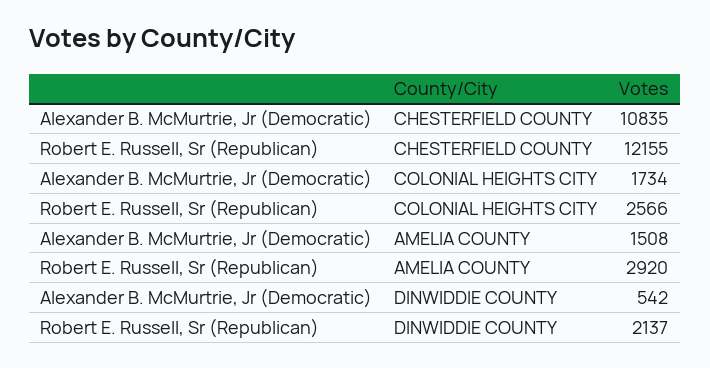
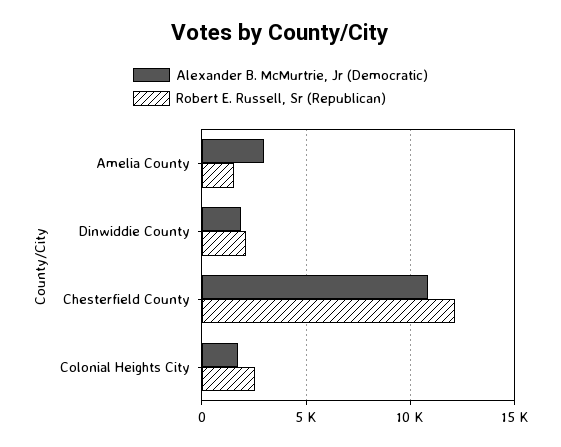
  {
    "Alexander B. McMurtrie, Jr (Democratic)": {
      "CHESTERFIELD COUNTY": 10835,
      "COLONIAL HEIGHTS CITY": 1734,
-     "AMELIA COUNTY": 1508,
+     "AMELIA COUNTY": 3000,
-     "DINWIDDIE COUNTY": 542
+     "DINWIDDIE COUNTY": 2000
    },
    "Robert E. Russell, Sr (Republican)": {
      "CHESTERFIELD COUNTY": 12155,
      "COLONIAL HEIGHTS CITY": 2566,
-     "AMELIA COUNTY": 2920,
+     "AMELIA COUNTY": 1500,
      "DINWIDDIE COUNTY": 2137
    }
  }

